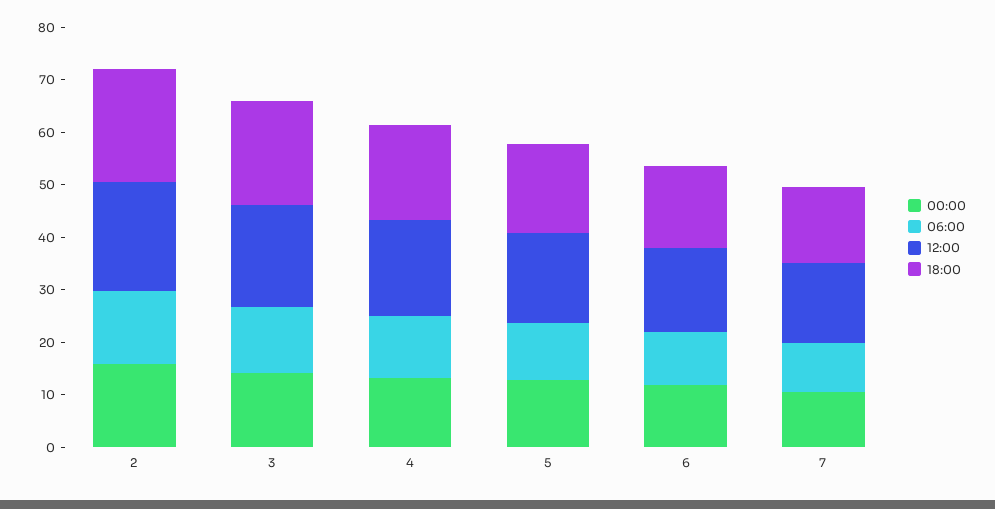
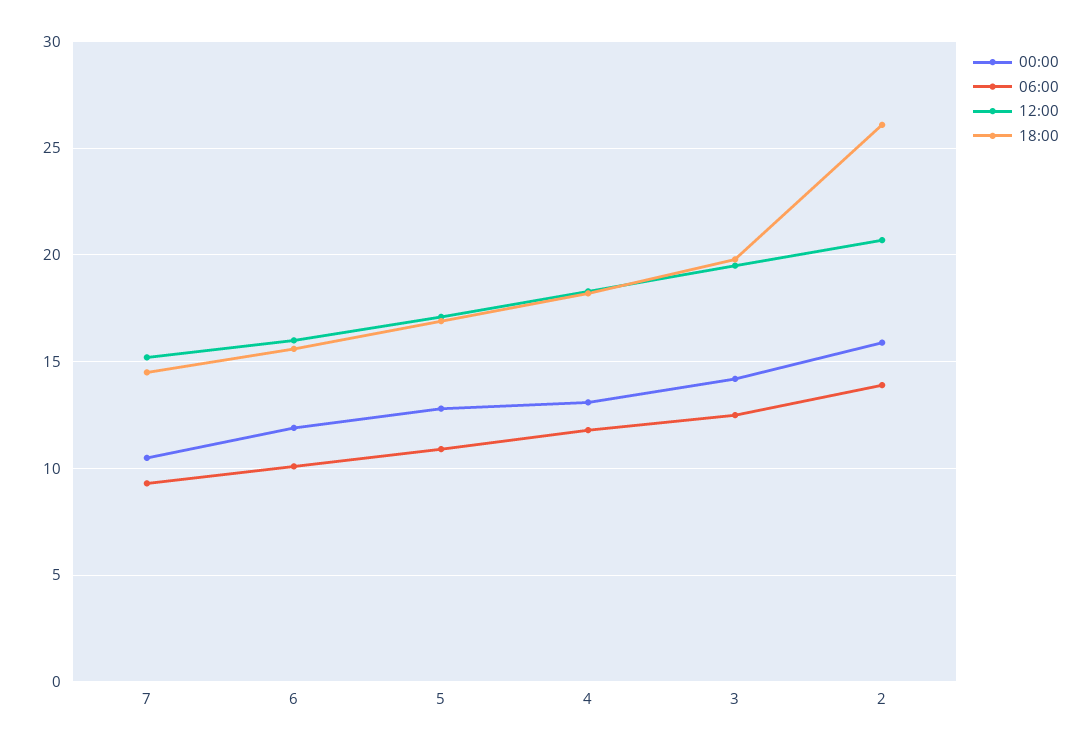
  {
    "00:00": {
      "2": 16,
      "3": 14,
      "4": 13,
      "5": 13,
      "6": 12,
      "7": 10.5
    },
    "06:00": {
      "2": 14,
      "3": 12.5,
      "4": 12,
      "5": 11,
      "6": 10,
      "7": 9.5
    },
    "12:00": {
      "2": 20.5,
      "3": 19.5,
      "4": 18.5,
      "5": 17,
      "6": 16,
      "7": 15
    },
    "18:00": {
-     "2": 22,
+     "2": 26,
      "3": 20,
      "4": 18,
      "5": 17,
      "6": 15.5,
      "7": 14.5
    }
  }

